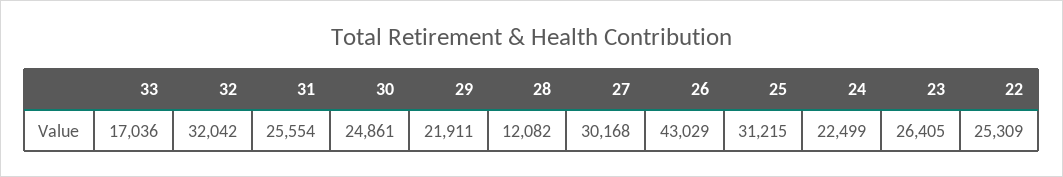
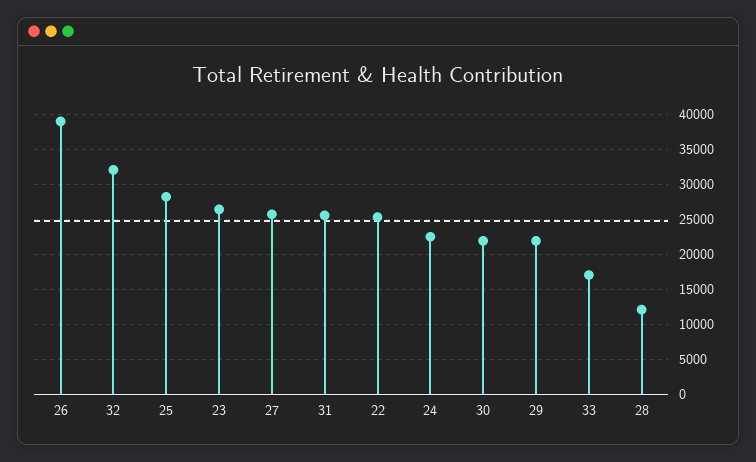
  {
    "33": 17036,
    "32": 32042,
    "31": 25554,
-   "30": 24861,
+   "30": 22000,
    "29": 21911,
    "28": 12082,
-   "27": 30168,
+   "27": 26000,
-   "26": 43029,
+   "26": 39000,
-   "25": 31215,
+   "25": 28000,
    "24": 22499,
    "23": 26405,
    "22": 25309
  }

